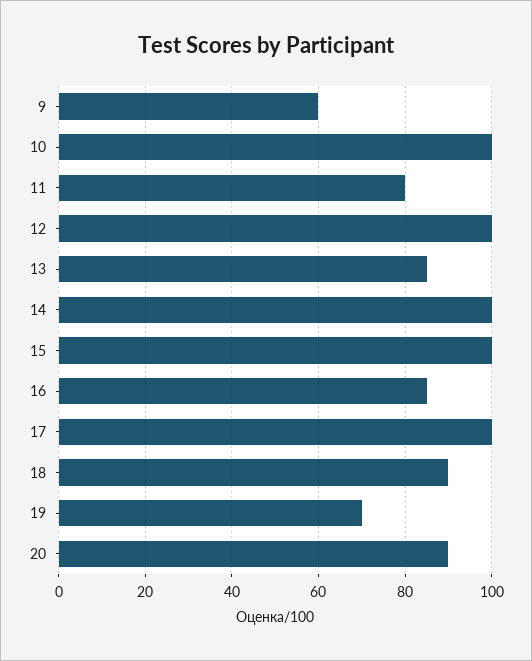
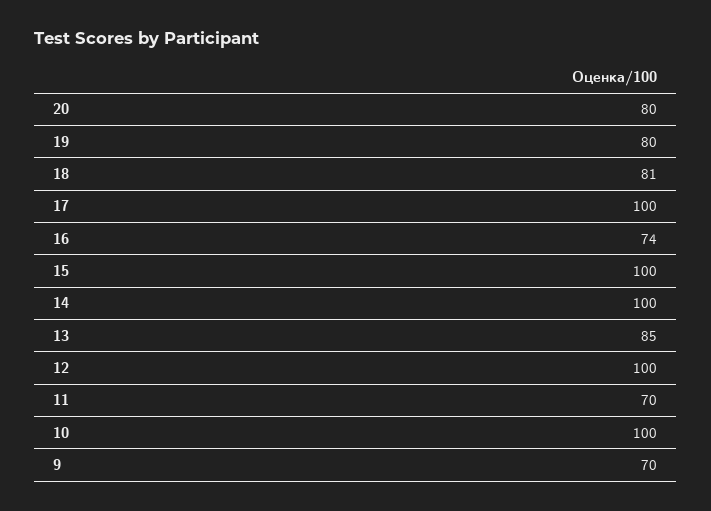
  {
-   "9": 60,
+   "9": 70,
    "10": 100,
-   "11": 80,
+   "11": 70,
    "12": 100,
    "13": 85,
    "14": 100,
    "15": 100,
-   "16": 85,
+   "16": 74,
    "17": 100,
-   "18": 90,
+   "18": 81,
-   "19": 70,
+   "19": 80,
-   "20": 90
+   "20": 80
  }

